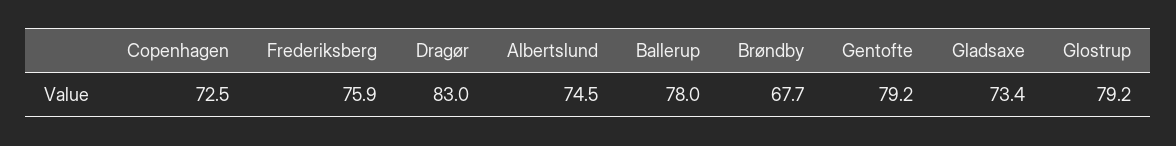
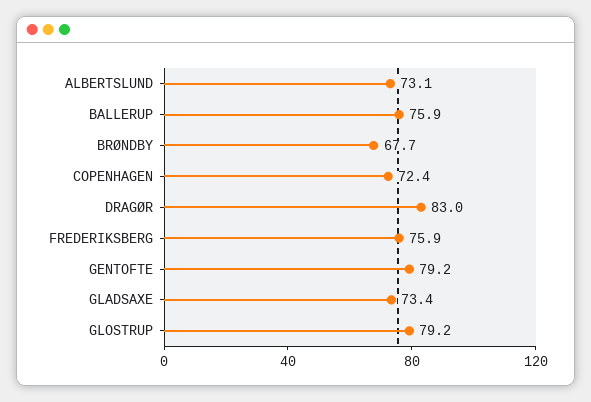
  {
-   "Copenhagen": 72.5,
+   "Copenhagen": 72.4,
    "Frederiksberg": 75.9,
    "Dragør": 83,
-   "Albertslund": 74.5,
+   "Albertslund": 73.1,
-   "Ballerup": 78,
+   "Ballerup": 75.9,
    "Brøndby": 67.7,
    "Gentofte": 79.2,
    "Gladsaxe": 73.4,
    "Glostrup": 79.2
  }

